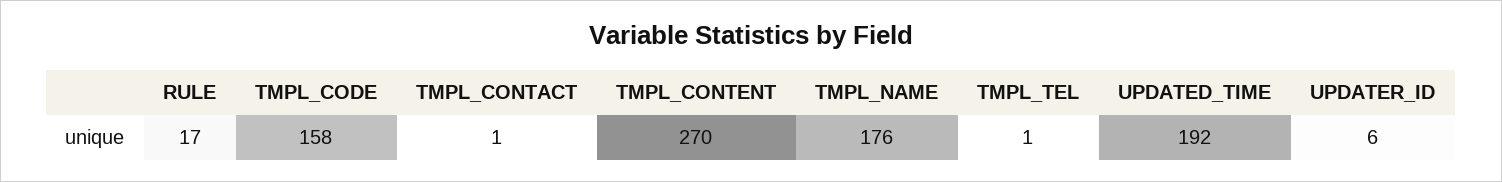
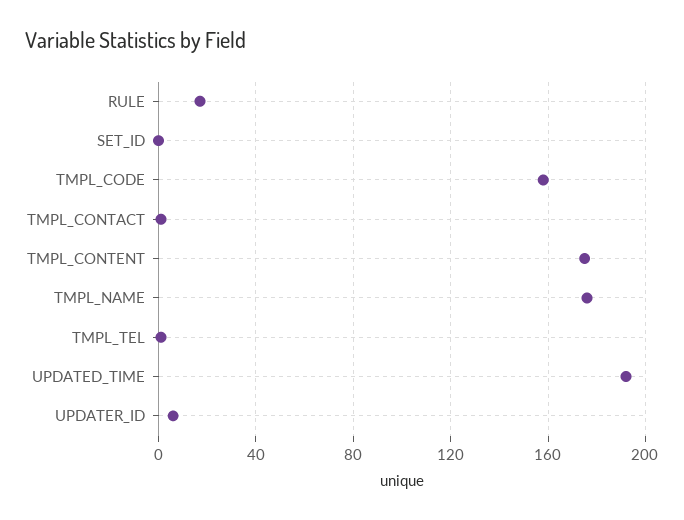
  {
    "RULE": 17,
    "TMPL_CODE": 158,
    "TMPL_CONTACT": 1,
-   "TMPL_CONTENT": 270,
+   "TMPL_CONTENT": 175,
    "TMPL_NAME": 176,
    "TMPL_TEL": 1,
    "UPDATED_TIME": 192,
-   "UPDATER_ID": 6
+   "UPDATER_ID": 6,
+   "SET_ID": 0
  }

